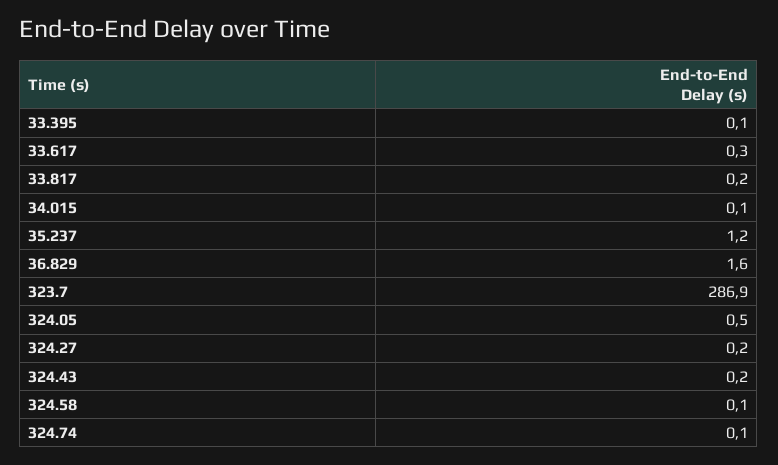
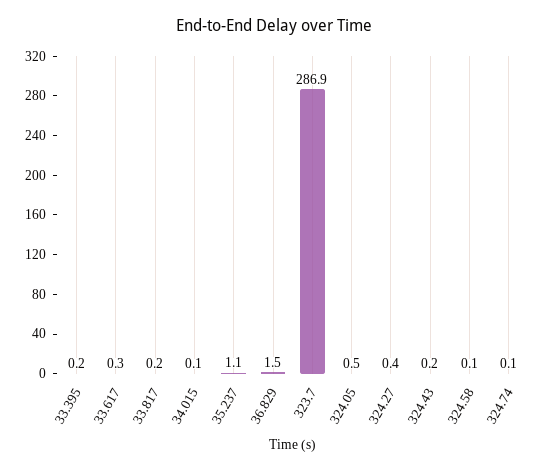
  {
-   "33.395": 0.1,
+   "33.395": 0.2,
    "33.617": 0.3,
    "33.817": 0.2,
    "34.015": 0.1,
-   "35.237": 1.2,
+   "35.237": 1.1,
-   "36.829": 1.6,
+   "36.829": 1.5,
    "323.7": 286.9,
    "324.05": 0.5,
-   "324.27": 0.2,
+   "324.27": 0.4,
    "324.43": 0.2,
    "324.58": 0.1,
    "324.74": 0.1
  }

